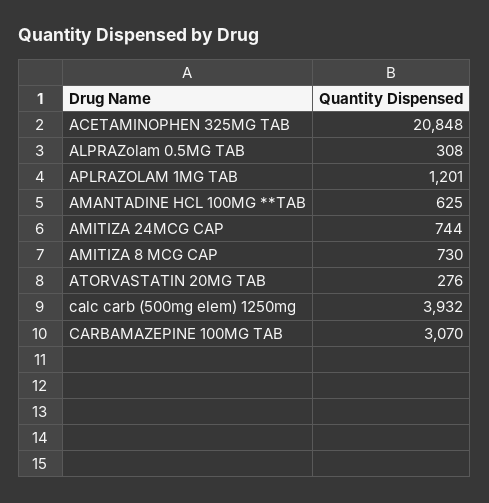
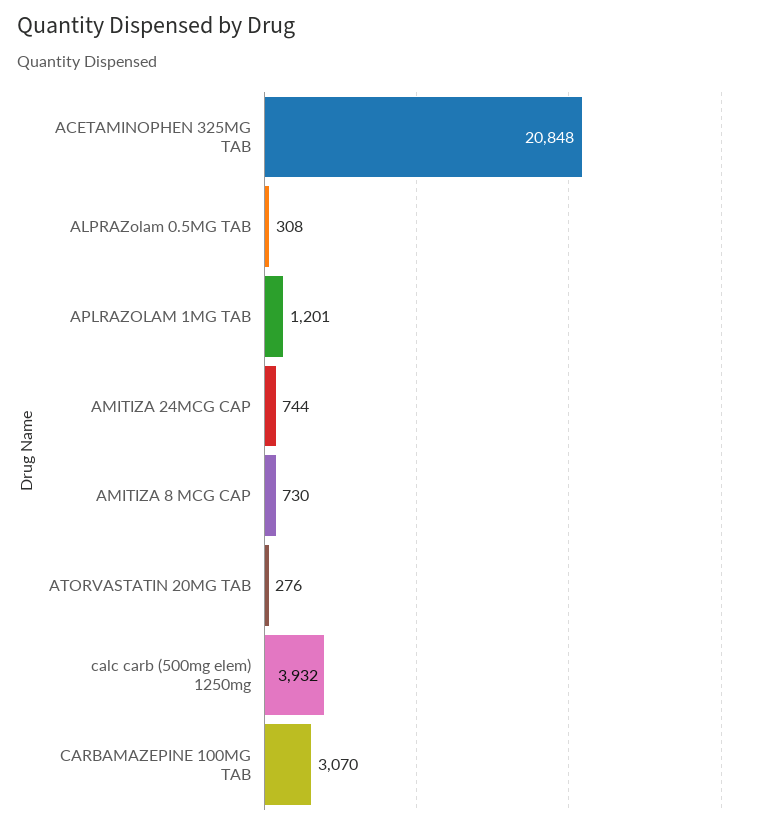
  {
    "ACETAMINOPHEN 325MG TAB": 20848,
    "ALPRAZolam 0.5MG TAB": 308,
    "APLRAZOLAM 1MG TAB": 1201,
-   "AMANTADINE HCL 100MG **TAB": 625,
    "AMITIZA 24MCG CAP": 744,
    "AMITIZA 8 MCG CAP": 730,
    "ATORVASTATIN 20MG TAB": 276,
    "calc carb (500mg elem) 1250mg": 3932,
    "CARBAMAZEPINE 100MG TAB": 3070
  }

